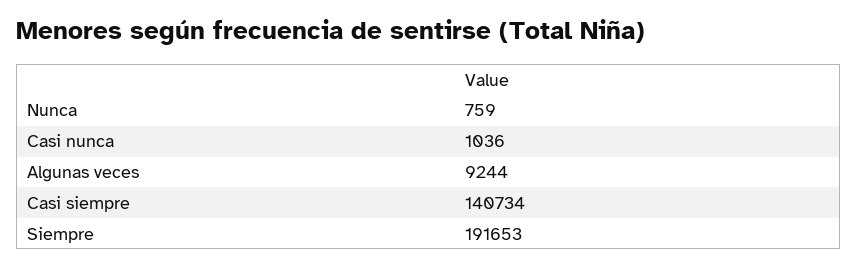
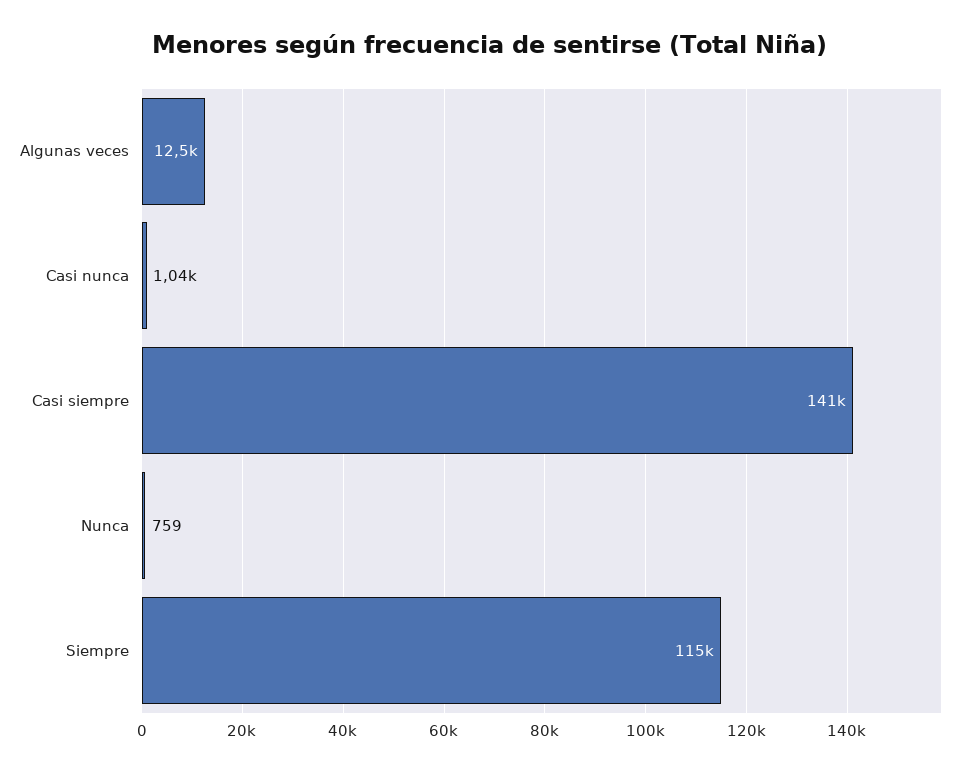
  {
    "Nunca": 759,
    "Casi nunca": 1036,
-   "Algunas veces": 9244,
+   "Algunas veces": 12500,
    "Casi siempre": 140734,
-   "Siempre": 191653
+   "Siempre": 115000
  }

